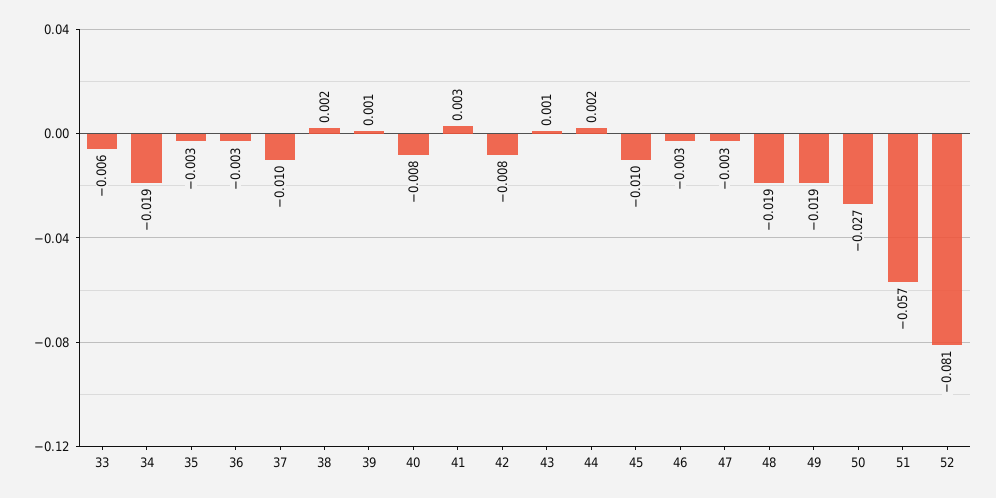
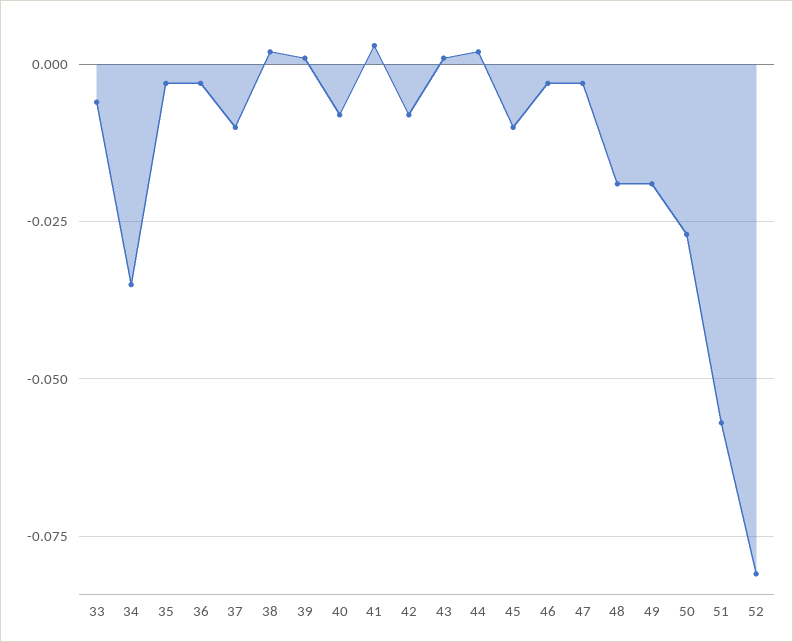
  {
    "33": -0.006,
-   "34": -0.019,
+   "34": -0.035,
    "35": -0.003,
    "36": -0.003,
    "37": -0.01,
    "38": 0.002,
    "39": 0.001,
    "40": -0.008,
    "41": 0.003,
    "42": -0.008,
    "43": 0.001,
    "44": 0.002,
    "45": -0.01,
    "46": -0.003,
    "47": -0.003,
    "48": -0.019,
    "49": -0.019,
    "50": -0.027,
    "51": -0.057,
    "52": -0.081
  }

